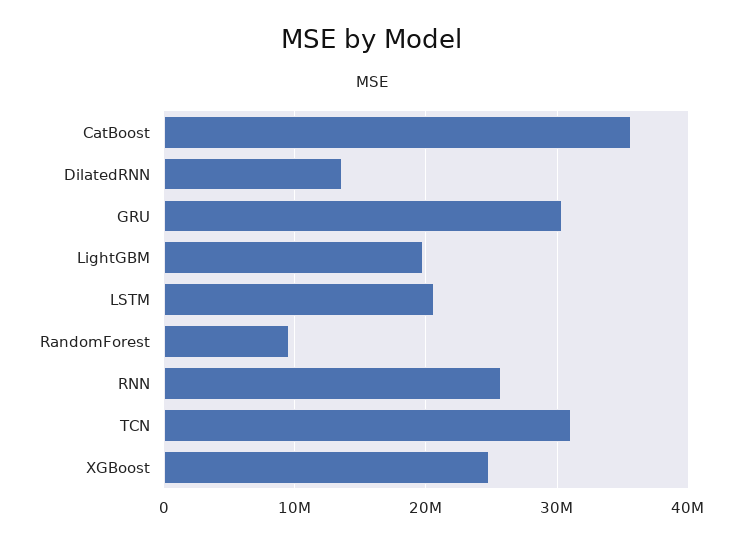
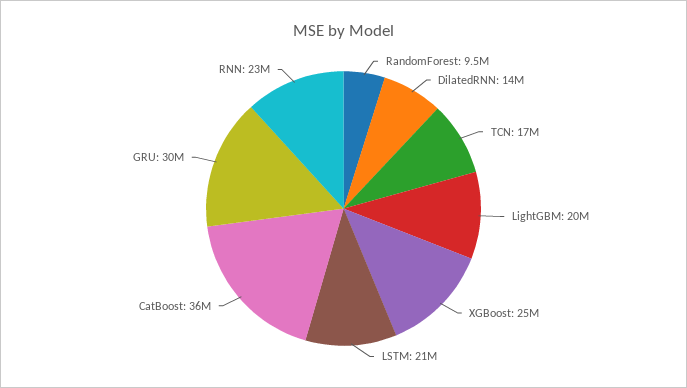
  {
    "CatBoost": 36000000,
    "DilatedRNN": 14000000,
    "GRU": 30000000,
    "LightGBM": 20000000,
    "LSTM": 21000000,
    "RandomForest": 9500000,
-   "RNN": 26000000,
+   "RNN": 23000000,
-   "TCN": 31000000,
+   "TCN": 17000000,
    "XGBoost": 25000000
  }

